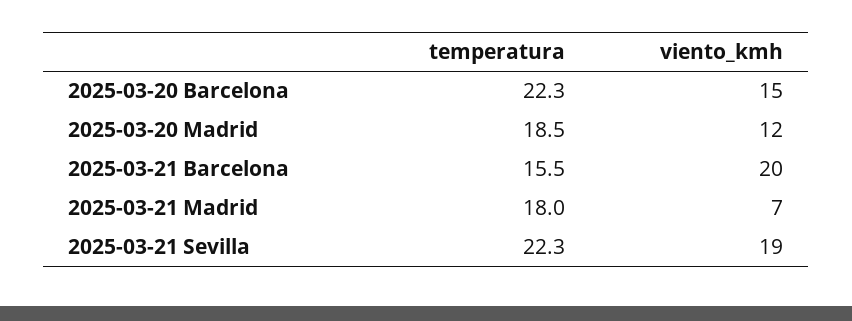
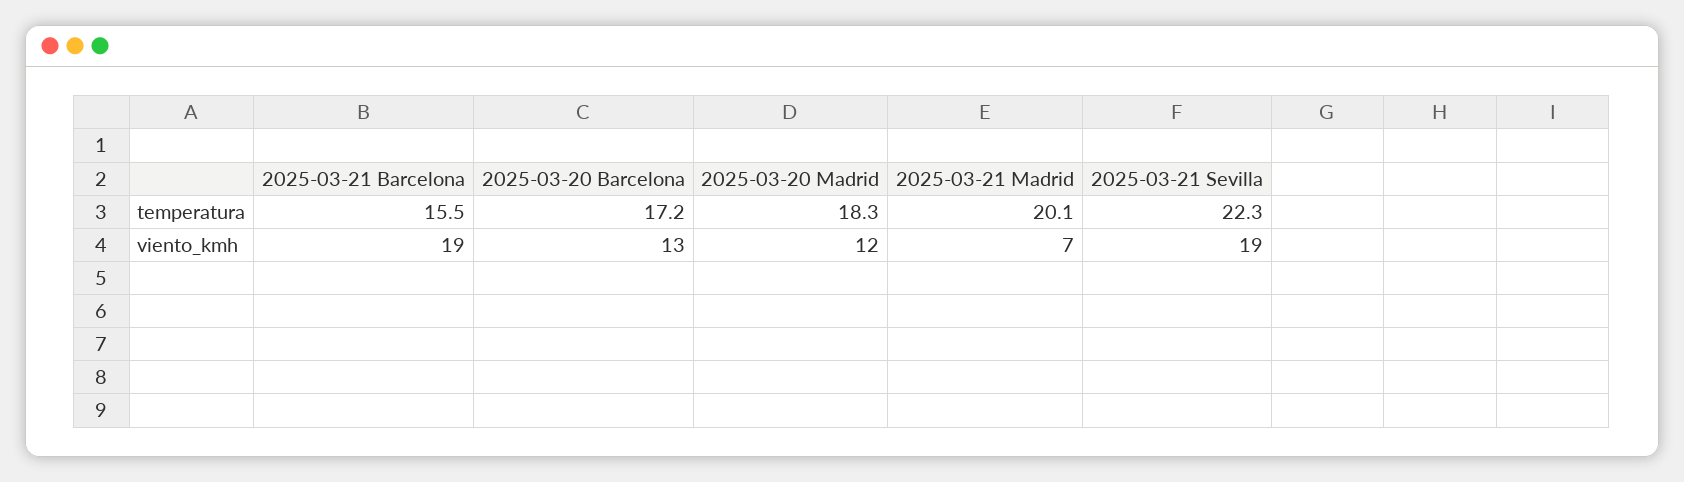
  {
    "temperatura": {
-     "2025-03-20 Barcelona": 22.3,
+     "2025-03-20 Barcelona": 17.2,
-     "2025-03-20 Madrid": 18.5,
+     "2025-03-20 Madrid": 18.3,
      "2025-03-21 Barcelona": 15.5,
-     "2025-03-21 Madrid": 18,
+     "2025-03-21 Madrid": 20.1,
      "2025-03-21 Sevilla": 22.3
    },
    "viento_kmh": {
-     "2025-03-20 Barcelona": 15,
+     "2025-03-20 Barcelona": 13,
      "2025-03-20 Madrid": 12,
-     "2025-03-21 Barcelona": 20,
+     "2025-03-21 Barcelona": 19,
      "2025-03-21 Madrid": 7,
      "2025-03-21 Sevilla": 19
    }
  }

